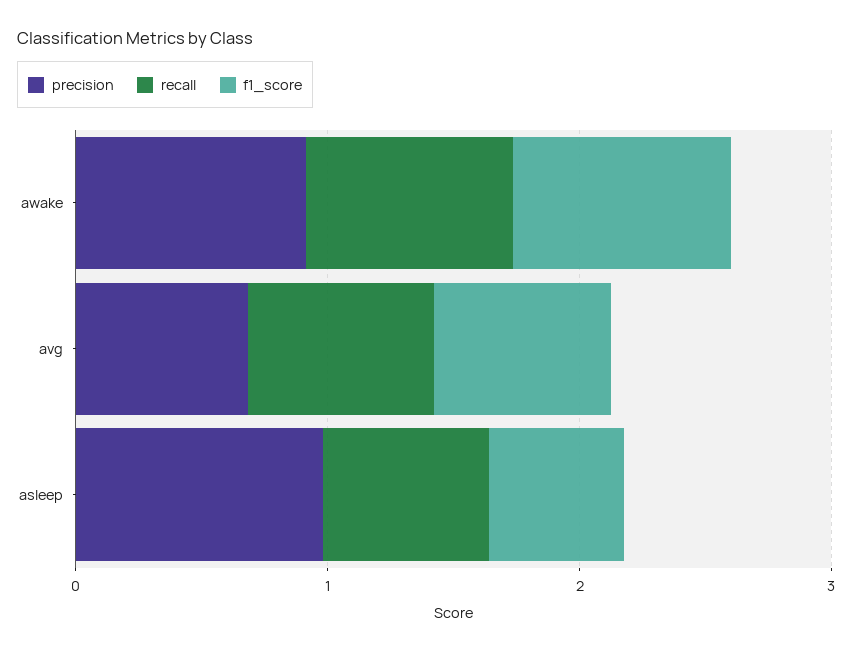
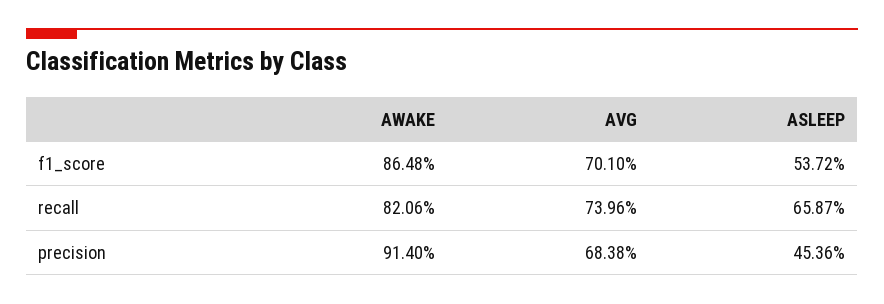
  {
    "precision": {
      "awake": 0.914,
      "avg": 0.6838,
-     "asleep": 1
+     "asleep": 0.4536
    },
    "recall": {
      "awake": 0.8206,
      "avg": 0.7396,
      "asleep": 0.6587
    },
    "f1_score": {
      "awake": 0.8648,
      "avg": 0.701,
      "asleep": 0.5372
    }
  }

